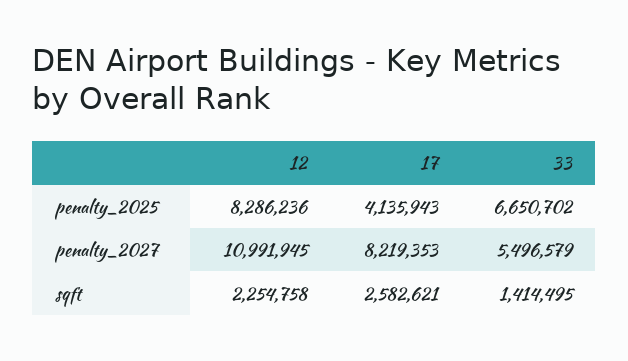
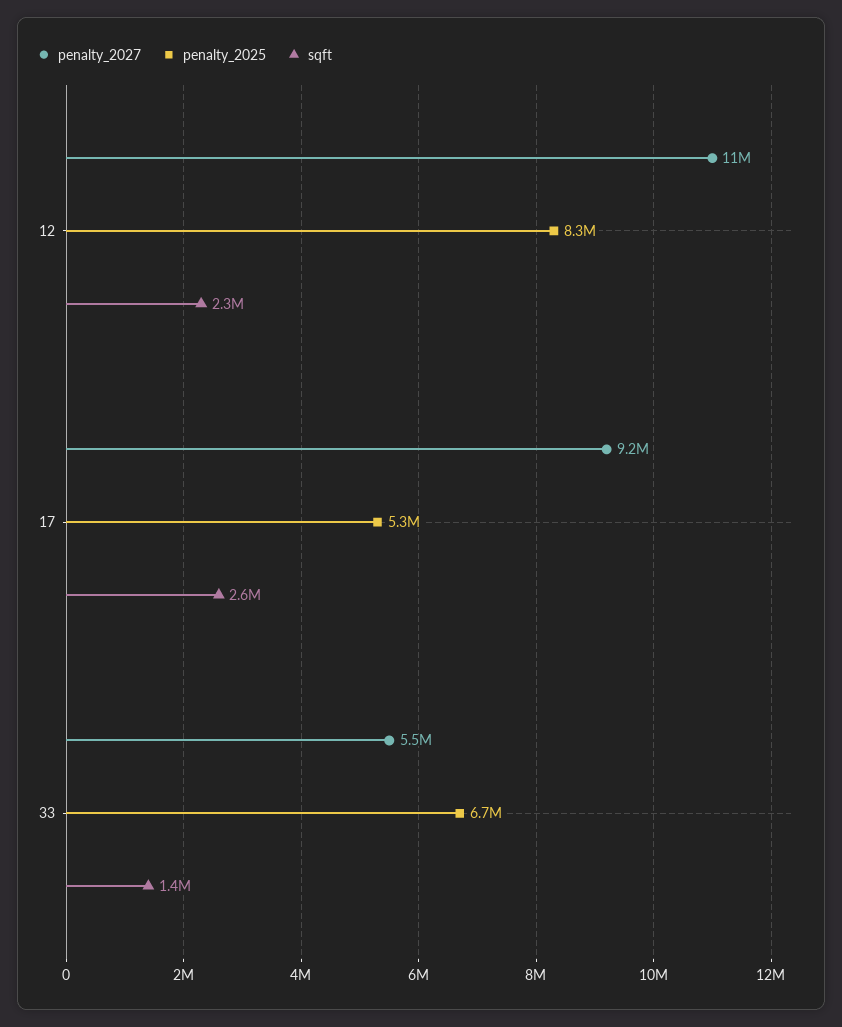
  {
    "penalty_2025": {
      "12": 8286236,
-     "17": 4135943,
+     "17": 5300000,
      "33": 6650702
    },
    "penalty_2027": {
      "12": 10991945,
-     "17": 8219353,
+     "17": 9200000,
      "33": 5496579
    },
    "sqft": {
      "12": 2254758,
      "17": 2582621,
      "33": 1414495
    }
  }

